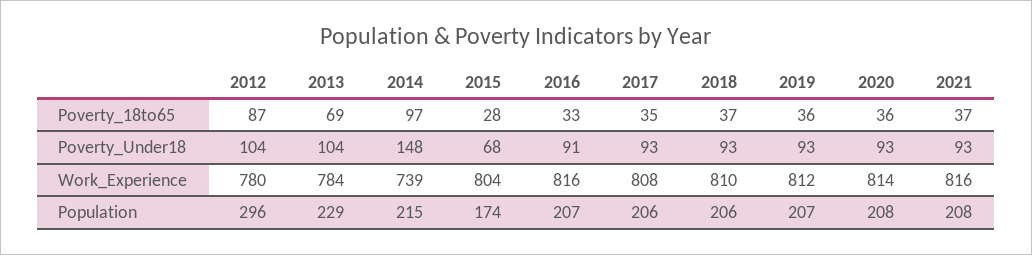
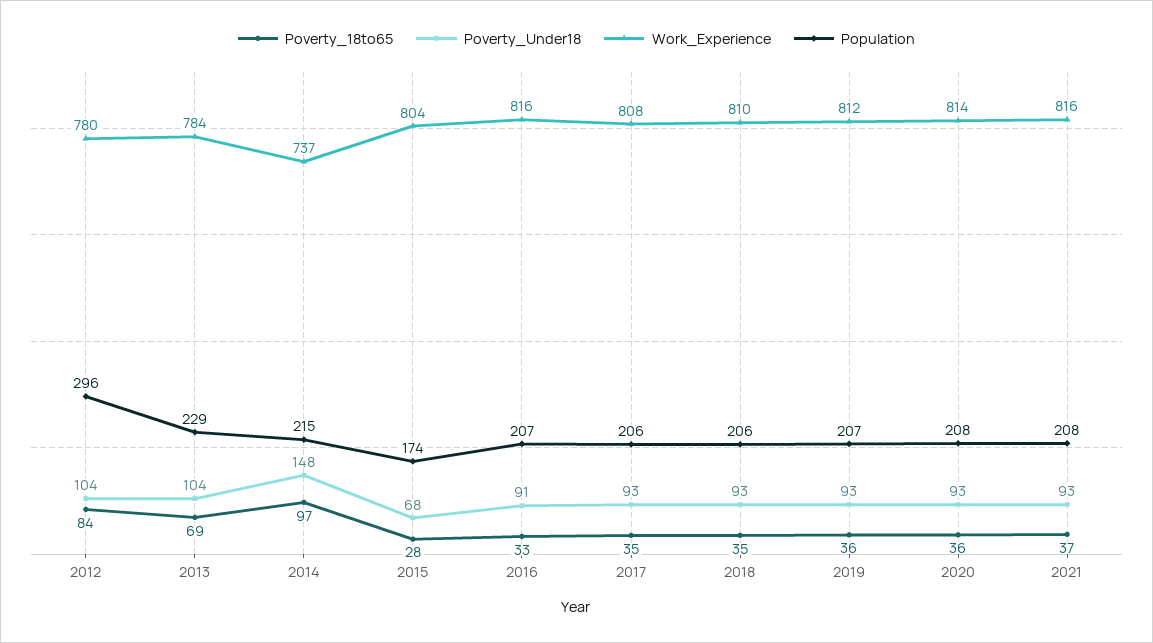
  {
    "Poverty_18to65": {
-     "2012": 87,
+     "2012": 84,
      "2013": 69,
      "2014": 97,
      "2015": 28,
      "2016": 33,
      "2017": 35,
-     "2018": 37,
+     "2018": 35,
      "2019": 36,
      "2020": 36,
      "2021": 37
    },
    "Poverty_Under18": {
      "2012": 104,
      "2013": 104,
      "2014": 148,
      "2015": 68,
      "2016": 91,
      "2017": 93,
      "2018": 93,
      "2019": 93,
      "2020": 93,
      "2021": 93
    },
    "Work_Experience": {
      "2012": 780,
      "2013": 784,
-     "2014": 739,
+     "2014": 737,
      "2015": 804,
      "2016": 816,
      "2017": 808,
      "2018": 810,
      "2019": 812,
      "2020": 814,
      "2021": 816
    },
    "Population": {
      "2012": 296,
      "2013": 229,
      "2014": 215,
      "2015": 174,
      "2016": 207,
      "2017": 206,
      "2018": 206,
      "2019": 207,
      "2020": 208,
      "2021": 208
    }
  }

